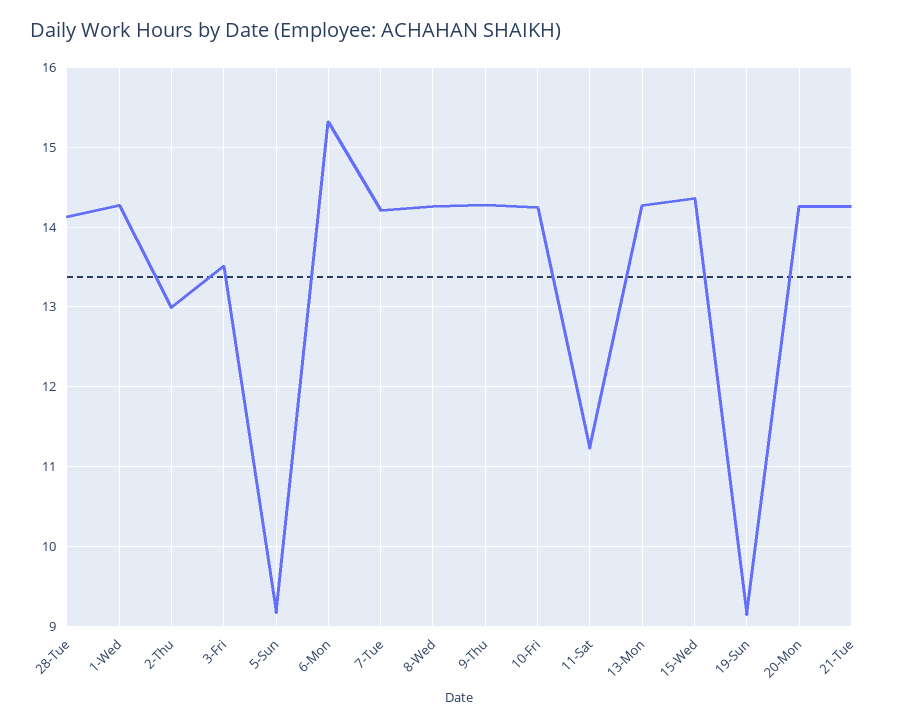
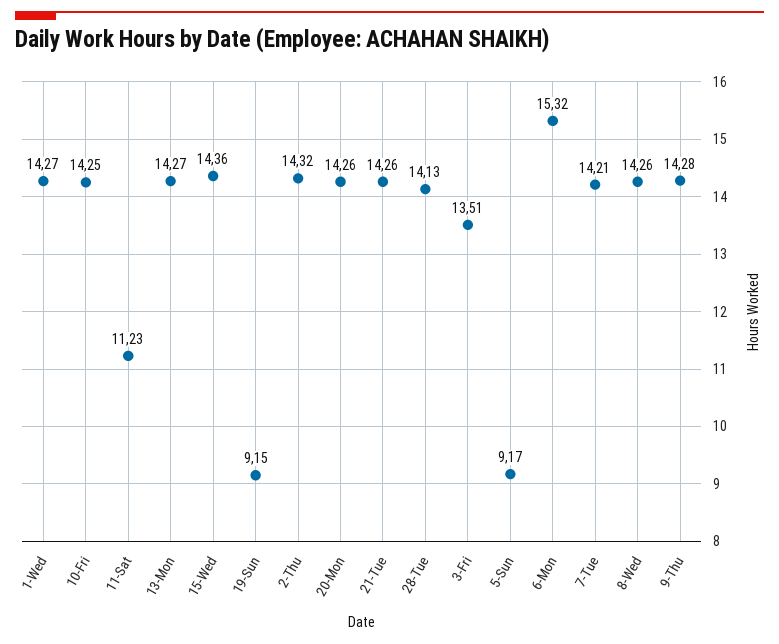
  {
    "28-Tue": 14.13,
    "1-Wed": 14.27,
-   "2-Thu": 13,
+   "2-Thu": 14.32,
    "3-Fri": 13.51,
    "5-Sun": 9.17,
    "6-Mon": 15.32,
    "7-Tue": 14.21,
    "8-Wed": 14.26,
    "9-Thu": 14.28,
    "10-Fri": 14.25,
    "11-Sat": 11.23,
    "13-Mon": 14.27,
    "15-Wed": 14.36,
    "19-Sun": 9.15,
    "20-Mon": 14.26,
    "21-Tue": 14.26
  }

